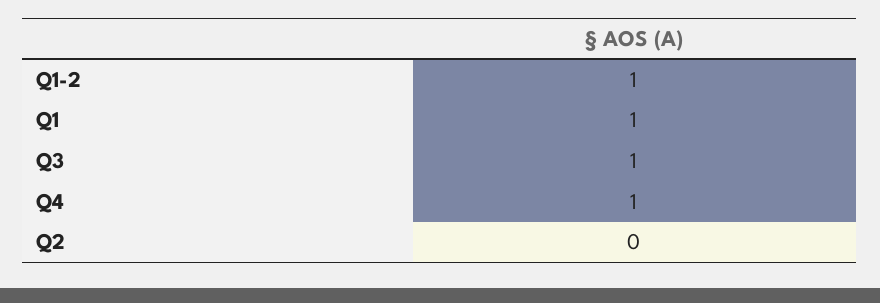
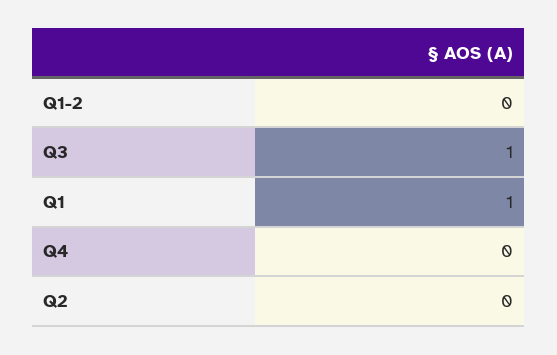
  {
-   "Q1-2": 1,
+   "Q1-2": 0,
    "Q1": 1,
    "Q3": 1,
-   "Q4": 1,
+   "Q4": 0,
    "Q2": 0
  }

